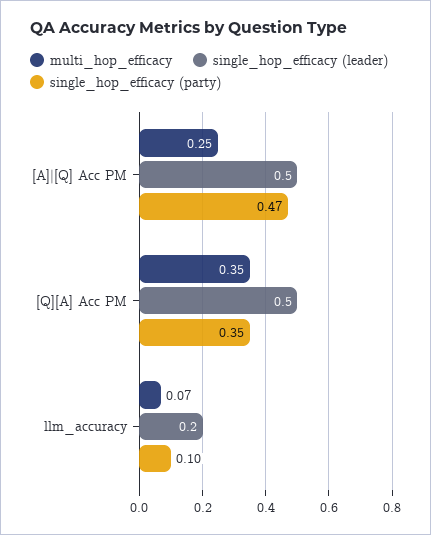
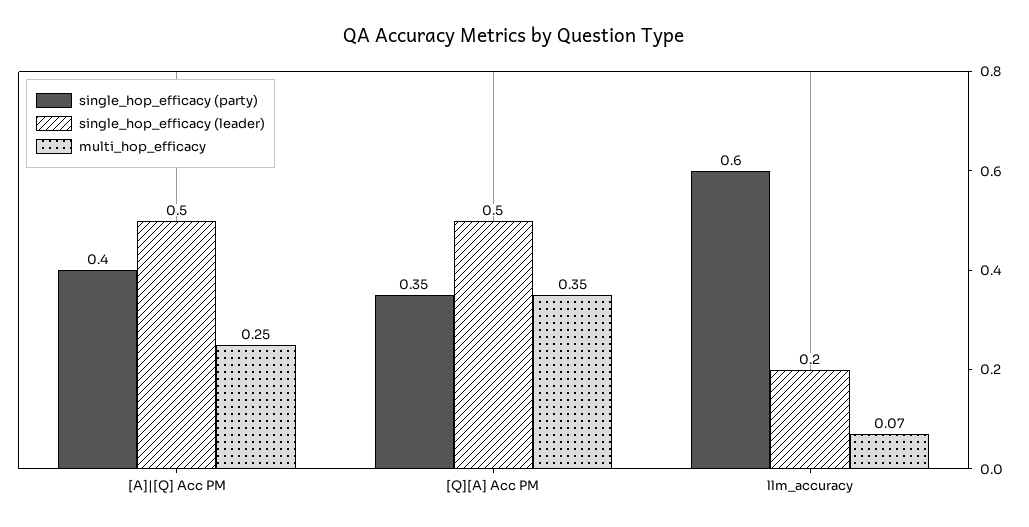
  {
    "multi_hop_efficacy": {
      "[A]|[Q] Acc PM": 0.25,
      "[Q][A] Acc PM": 0.35,
      "llm_accuracy": 0.07
    },
    "single_hop_efficacy (leader)": {
      "[A]|[Q] Acc PM": 0.5,
      "[Q][A] Acc PM": 0.5,
      "llm_accuracy": 0.2
    },
    "single_hop_efficacy (party)": {
-     "[A]|[Q] Acc PM": 0.47,
+     "[A]|[Q] Acc PM": 0.4,
      "[Q][A] Acc PM": 0.35,
-     "llm_accuracy": 0.1
+     "llm_accuracy": 0.6
    }
  }

